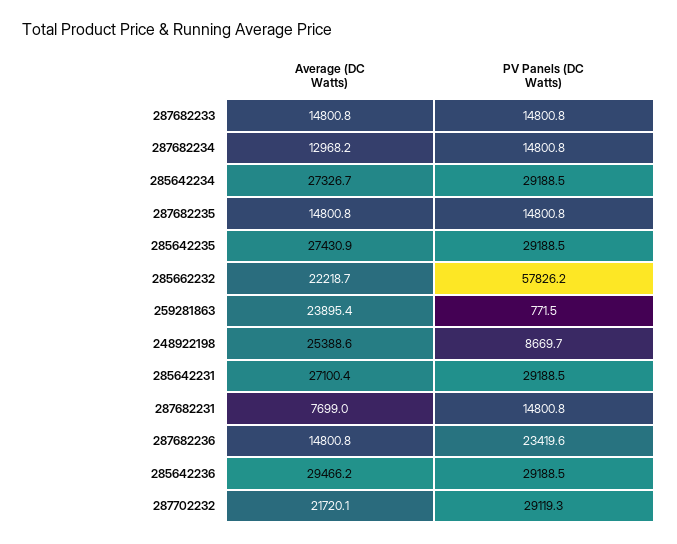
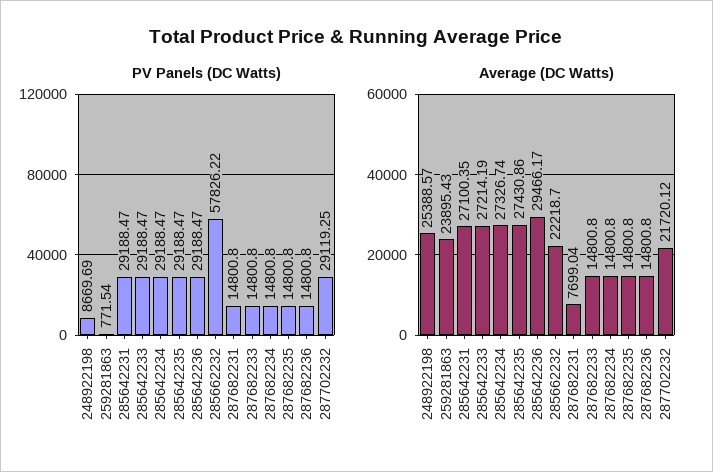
  {
    "Average (DC Watts)": {
      "287682233": 14800.8,
-     "287682234": 12968.2,
+     "287682234": 14800.8,
      "285642234": 27326.74,
      "287682235": 14800.8,
      "285642235": 27430.86,
      "285662232": 22218.7,
      "259281863": 23895.43,
      "248922198": 25388.57,
      "285642231": 27100.35,
      "287682231": 7699.04,
      "287682236": 14800.8,
      "285642236": 29466.17,
-     "287702232": 21720.12
+     "287702232": 21720.12,
+     "285642233": 27214.19
    },
    "PV Panels (DC Watts)": {
      "287682233": 14800.8,
      "287682234": 14800.8,
      "285642234": 29188.47,
      "287682235": 14800.8,
      "285642235": 29188.47,
      "285662232": 57826.22,
      "259281863": 771.54,
      "248922198": 8669.69,
      "285642231": 29188.47,
      "287682231": 14800.8,
-     "287682236": 23419.6,
+     "287682236": 14800.8,
      "285642236": 29188.47,
-     "287702232": 29119.25
+     "287702232": 29119.25,
+     "285642233": 29188.47
    }
  }

